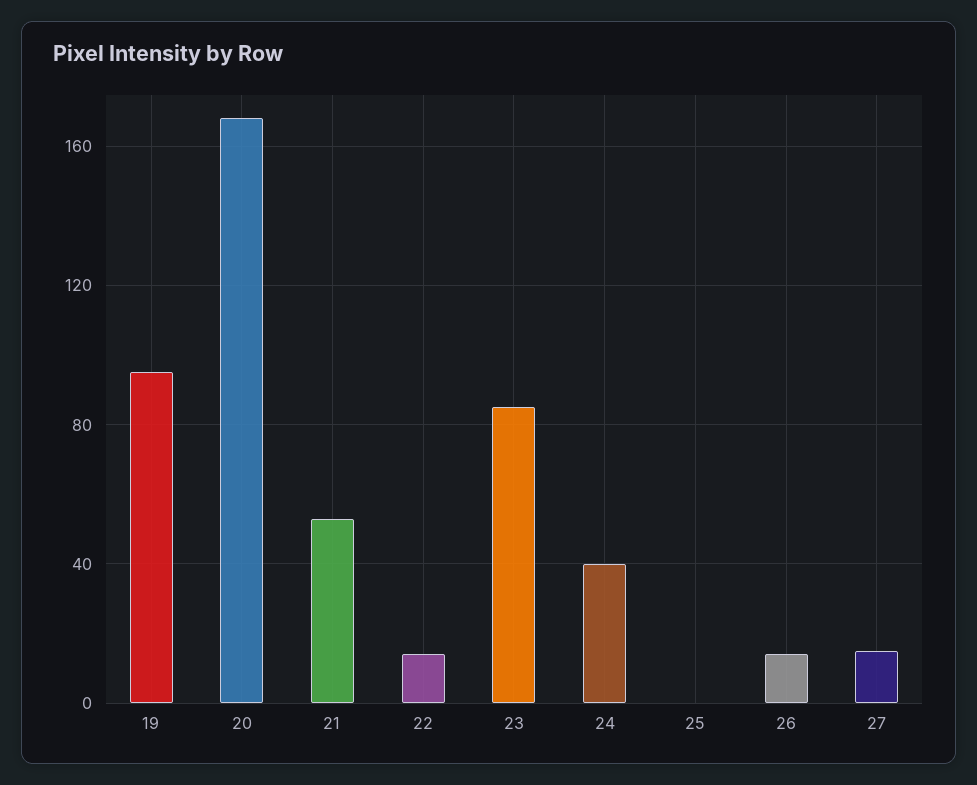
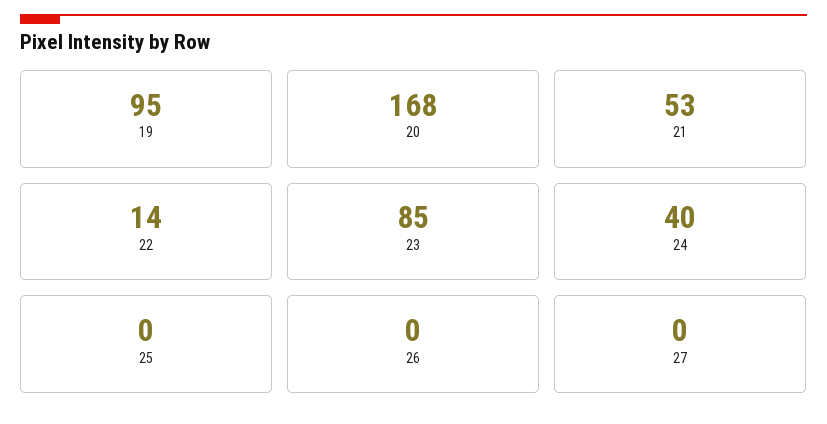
  {
    "19": 95,
    "20": 168,
    "21": 53,
    "22": 14,
    "23": 85,
    "24": 40,
    "25": 0,
-   "26": 15,
+   "26": 0,
-   "27": 15
+   "27": 0
  }

